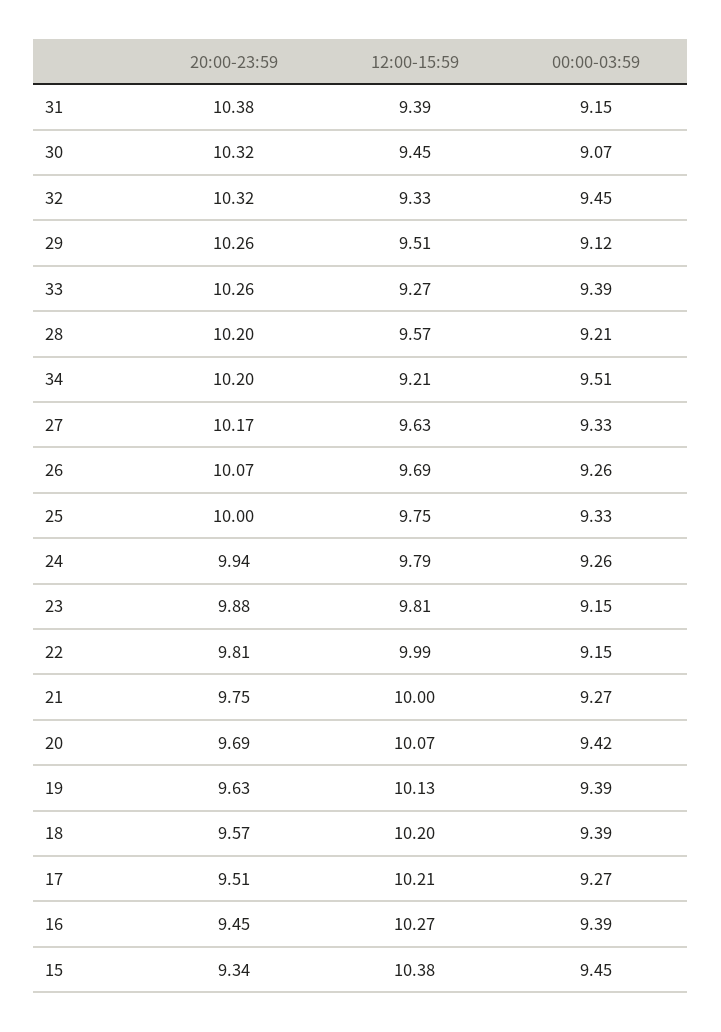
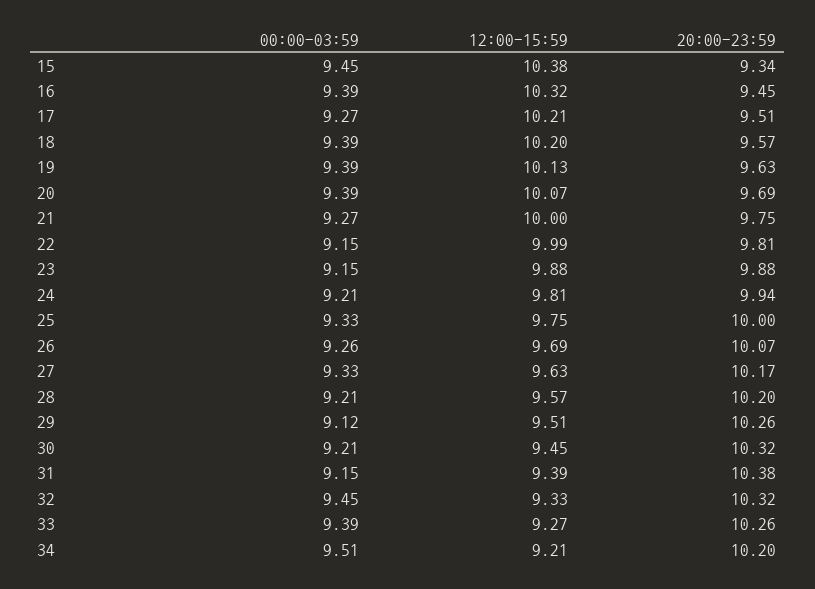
  {
    "20:00-23:59": {
      "31": 10.38,
      "30": 10.32,
      "32": 10.32,
      "29": 10.26,
      "33": 10.26,
      "28": 10.2,
      "34": 10.2,
      "27": 10.17,
      "26": 10.07,
      "25": 10,
      "24": 9.94,
      "23": 9.88,
      "22": 9.81,
      "21": 9.75,
      "20": 9.69,
      "19": 9.63,
      "18": 9.57,
      "17": 9.51,
      "16": 9.45,
      "15": 9.34
    },
    "12:00-15:59": {
      "31": 9.39,
      "30": 9.45,
      "32": 9.33,
      "29": 9.51,
      "33": 9.27,
      "28": 9.57,
      "34": 9.21,
      "27": 9.63,
      "26": 9.69,
      "25": 9.75,
-     "24": 9.79,
+     "24": 9.81,
-     "23": 9.81,
+     "23": 9.88,
      "22": 9.99,
      "21": 10,
      "20": 10.07,
      "19": 10.13,
      "18": 10.2,
      "17": 10.21,
-     "16": 10.27,
+     "16": 10.32,
      "15": 10.38
    },
    "00:00-03:59": {
      "31": 9.15,
-     "30": 9.07,
+     "30": 9.21,
      "32": 9.45,
      "29": 9.12,
      "33": 9.39,
      "28": 9.21,
      "34": 9.51,
      "27": 9.33,
      "26": 9.26,
      "25": 9.33,
-     "24": 9.26,
+     "24": 9.21,
      "23": 9.15,
      "22": 9.15,
      "21": 9.27,
-     "20": 9.42,
+     "20": 9.39,
      "19": 9.39,
      "18": 9.39,
      "17": 9.27,
      "16": 9.39,
      "15": 9.45
    }
  }

